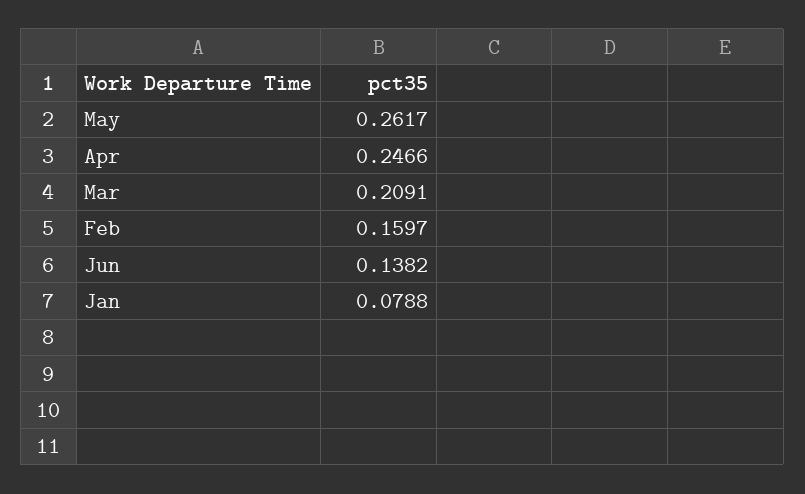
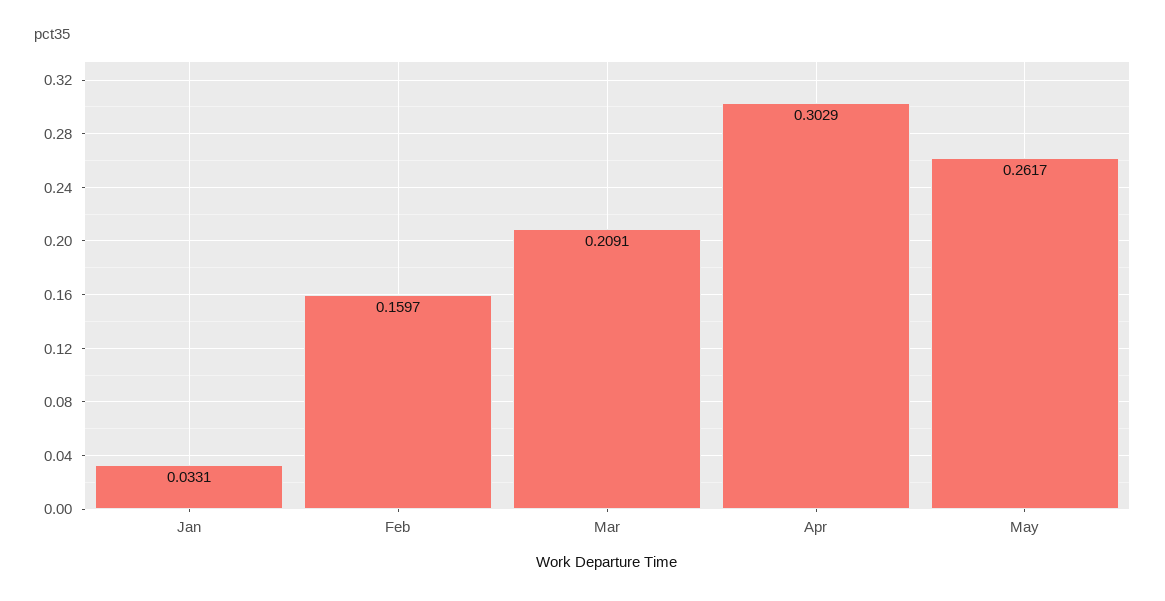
  {
    "May": 0.2617,
-   "Apr": 0.2466,
+   "Apr": 0.3029,
    "Mar": 0.2091,
    "Feb": 0.1597,
-   "Jun": 0.1382,
-   "Jan": 0.0788
+   "Jan": 0.0331
  }

